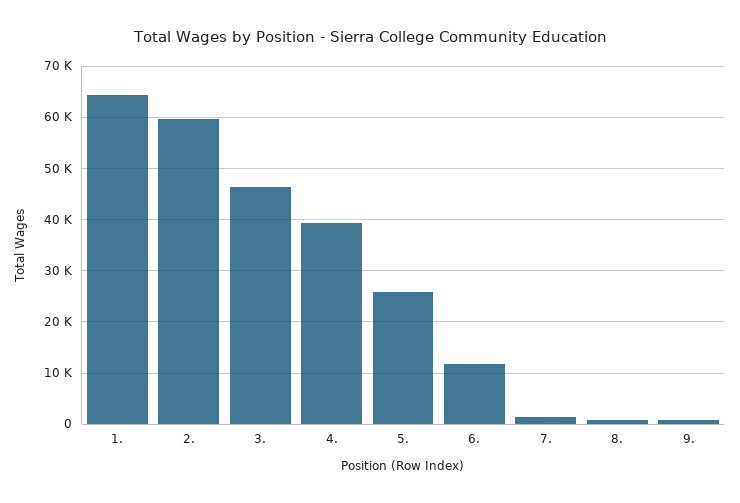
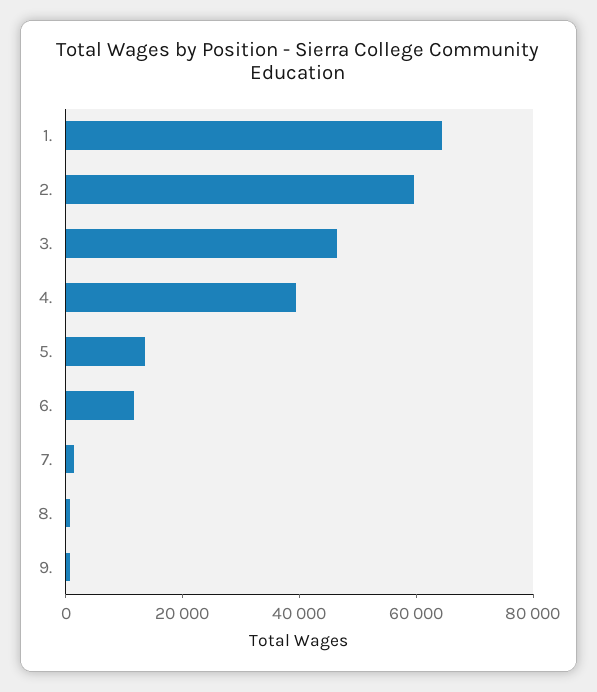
  {
    "1.": 64000,
    "2.": 60000,
    "3.": 46000,
    "4.": 40000,
-   "5.": 26000,
+   "5.": 15000,
    "6.": 12000,
    "7.": 2000,
    "8.": 0,
    "9.": 0
  }

